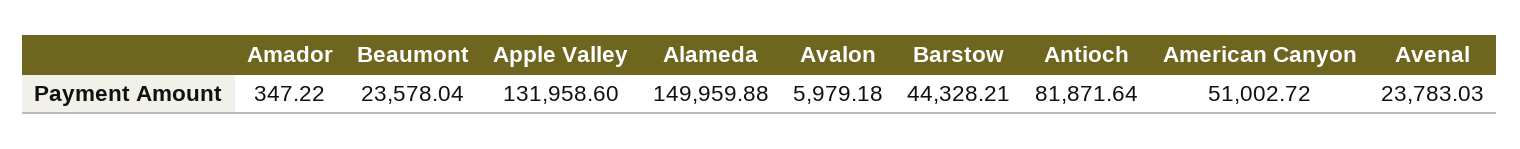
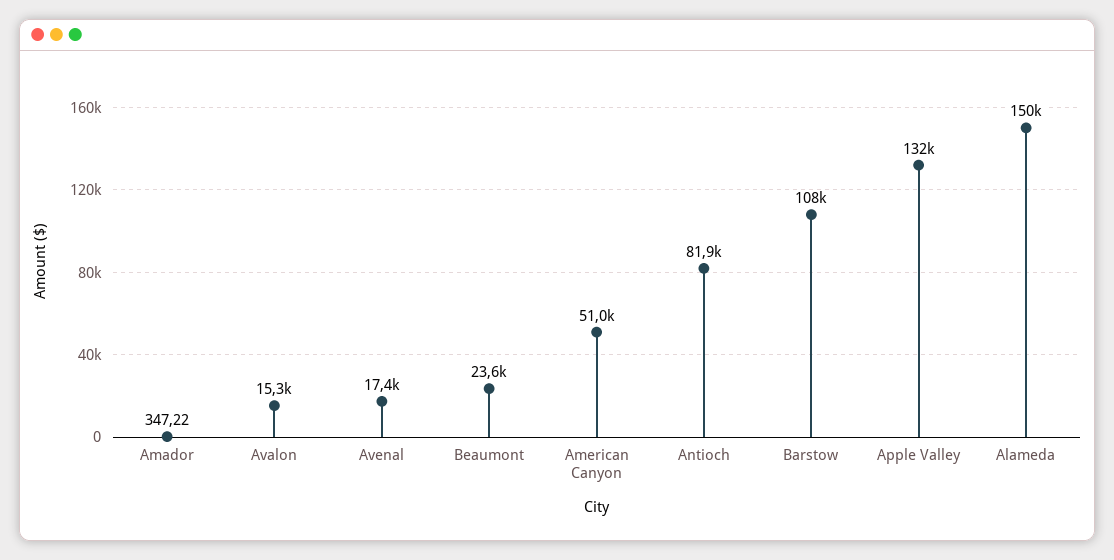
  {
    "Amador": 347.22,
    "Beaumont": 23578.04,
    "Apple Valley": 131958.6,
    "Alameda": 149959.88,
-   "Avalon": 5979.18,
+   "Avalon": 15300,
-   "Barstow": 44328.21,
+   "Barstow": 108000,
    "Antioch": 81871.64,
    "American Canyon": 51002.72,
-   "Avenal": 23783.03
+   "Avenal": 17400
  }

